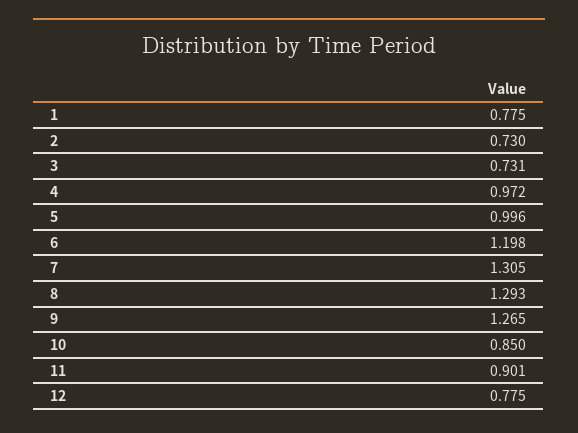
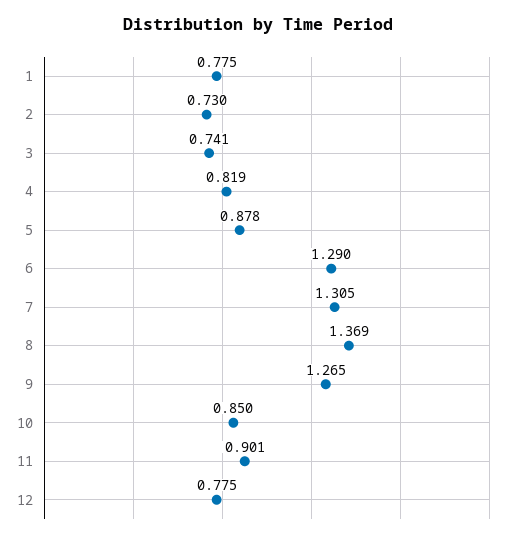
  {
    "1": 0.775,
    "2": 0.73,
-   "3": 0.731,
+   "3": 0.741,
-   "4": 0.972,
+   "4": 0.819,
-   "5": 0.996,
+   "5": 0.878,
-   "6": 1.198,
+   "6": 1.29,
    "7": 1.305,
-   "8": 1.293,
+   "8": 1.369,
    "9": 1.265,
    "10": 0.85,
    "11": 0.901,
    "12": 0.775
  }

